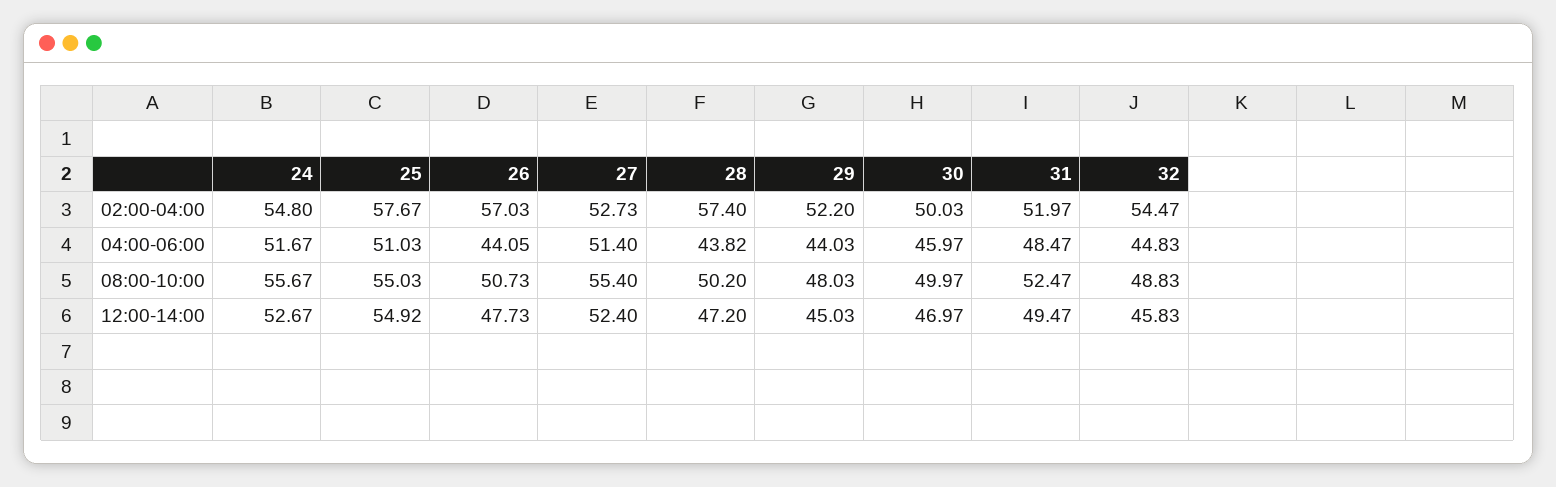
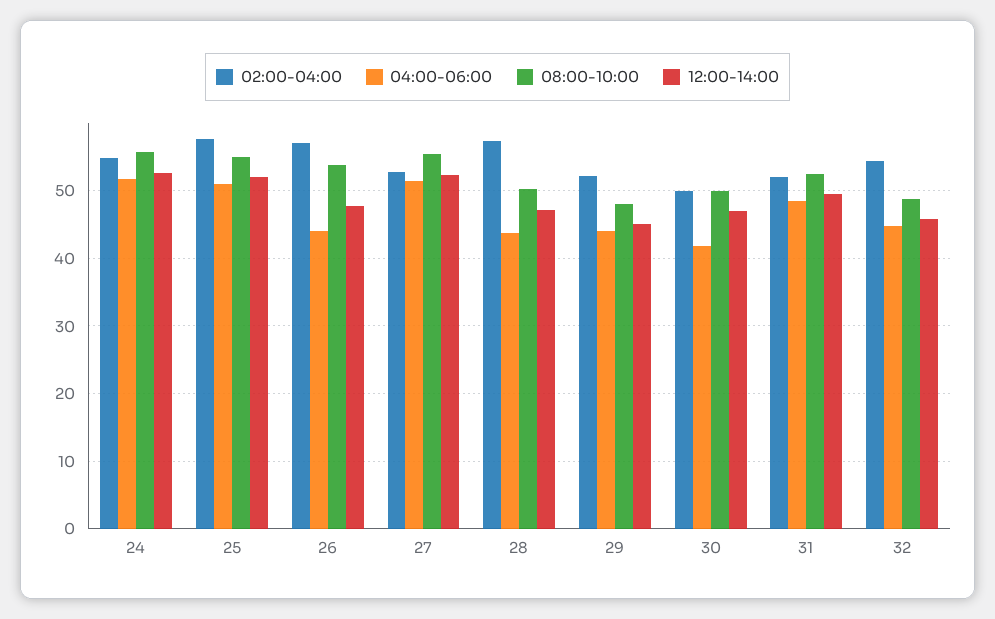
  {
    "02:00-04:00": {
      "24": 54.8,
      "25": 57.67,
      "26": 57.03,
      "27": 52.73,
      "28": 57.4,
      "29": 52.2,
      "30": 50.03,
      "31": 51.97,
      "32": 54.47
    },
    "04:00-06:00": {
      "24": 51.67,
      "25": 51.03,
      "26": 44.05,
      "27": 51.4,
      "28": 43.82,
      "29": 44.03,
-     "30": 45.97,
+     "30": 42,
      "31": 48.47,
      "32": 44.83
    },
    "08:00-10:00": {
      "24": 55.67,
      "25": 55.03,
-     "26": 50.73,
+     "26": 54,
      "27": 55.4,
      "28": 50.2,
      "29": 48.03,
      "30": 49.97,
      "31": 52.47,
      "32": 48.83
    },
    "12:00-14:00": {
      "24": 52.67,
-     "25": 54.92,
+     "25": 52,
      "26": 47.73,
      "27": 52.4,
      "28": 47.2,
      "29": 45.03,
      "30": 46.97,
      "31": 49.47,
      "32": 45.83
    }
  }

